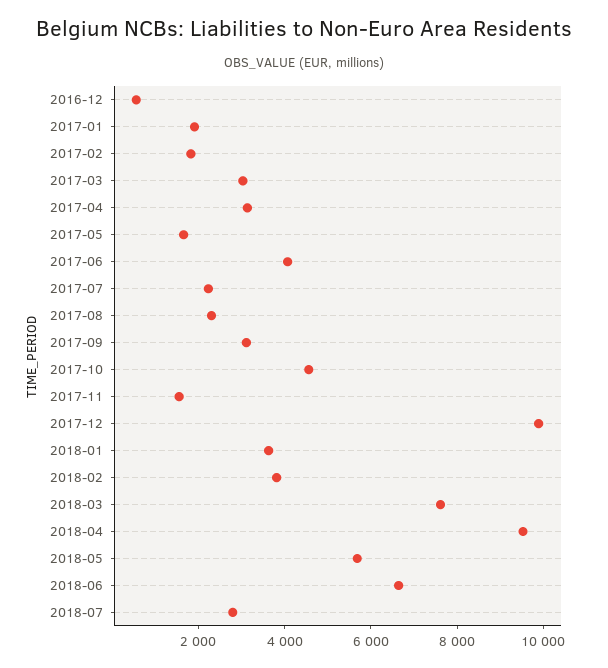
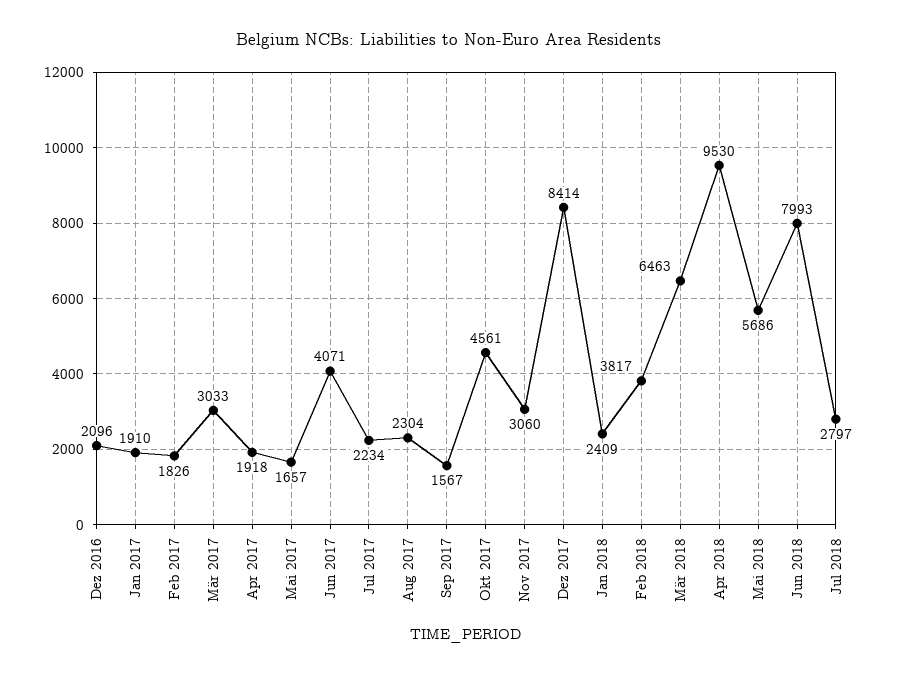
  {
-   "2016-12": 500,
+   "2016-12": 2096,
    "2017-01": 1910,
    "2017-02": 1826,
    "2017-03": 3033,
-   "2017-04": 3000,
+   "2017-04": 1918,
    "2017-05": 1657,
    "2017-06": 4071,
    "2017-07": 2234,
    "2017-08": 2304,
-   "2017-09": 3000,
+   "2017-09": 1567,
    "2017-10": 4561,
-   "2017-11": 1500,
+   "2017-11": 3060,
-   "2017-12": 10000,
+   "2017-12": 8414,
-   "2018-01": 3500,
+   "2018-01": 2409,
    "2018-02": 3817,
-   "2018-03": 7500,
+   "2018-03": 6463,
    "2018-04": 9530,
    "2018-05": 5686,
-   "2018-06": 6500,
+   "2018-06": 7993,
    "2018-07": 2797
  }

